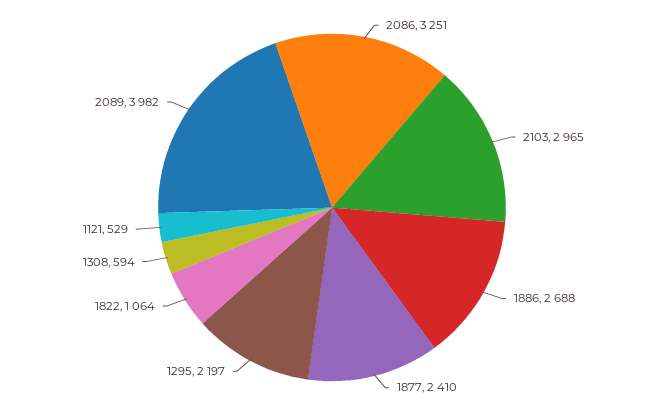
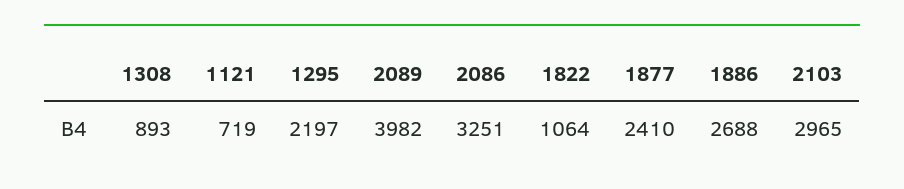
  {
    "2086": 3251,
    "2103": 2965,
    "1886": 2688,
    "1877": 2410,
    "1295": 2197,
    "1822": 1064,
-   "1308": 594,
+   "1308": 893,
-   "1121": 529,
+   "1121": 719,
    "2089": 3982
  }

